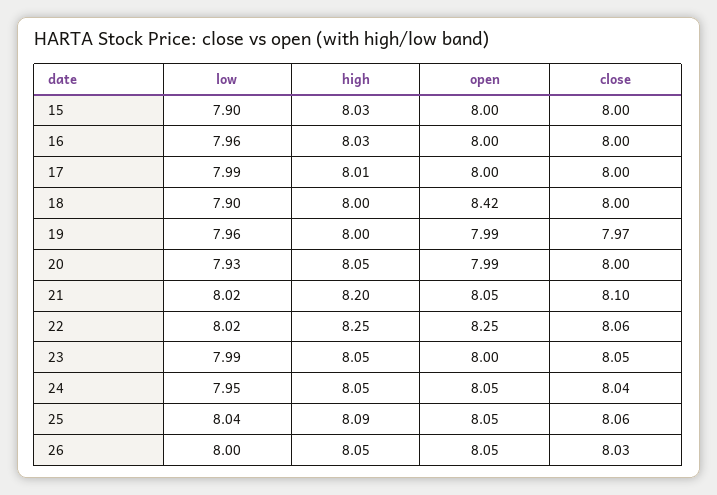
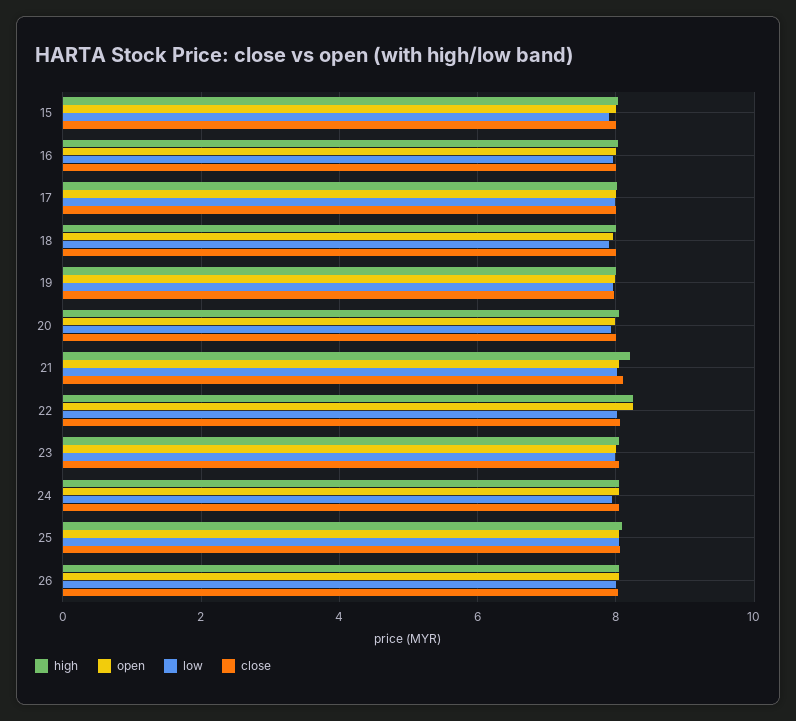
  {
    "low": {
      "15": 7.9,
      "16": 7.96,
      "17": 7.99,
      "18": 7.9,
      "19": 7.96,
      "20": 7.93,
      "21": 8.02,
      "22": 8.02,
      "23": 7.99,
      "24": 7.95,
      "25": 8.04,
      "26": 8
    },
    "high": {
      "15": 8.03,
      "16": 8.03,
      "17": 8.01,
      "18": 8,
      "19": 8,
      "20": 8.05,
      "21": 8.2,
      "22": 8.25,
      "23": 8.05,
      "24": 8.05,
      "25": 8.09,
      "26": 8.05
    },
    "open": {
      "15": 8,
      "16": 8,
      "17": 8,
-     "18": 8.42,
+     "18": 8,
      "19": 7.99,
      "20": 7.99,
      "21": 8.05,
      "22": 8.25,
      "23": 8,
      "24": 8.05,
      "25": 8.05,
      "26": 8.05
    },
    "close": {
      "15": 8,
      "16": 8,
      "17": 8,
      "18": 8,
      "19": 7.97,
      "20": 8,
      "21": 8.1,
      "22": 8.06,
      "23": 8.05,
      "24": 8.04,
      "25": 8.06,
      "26": 8.03
    }
  }

